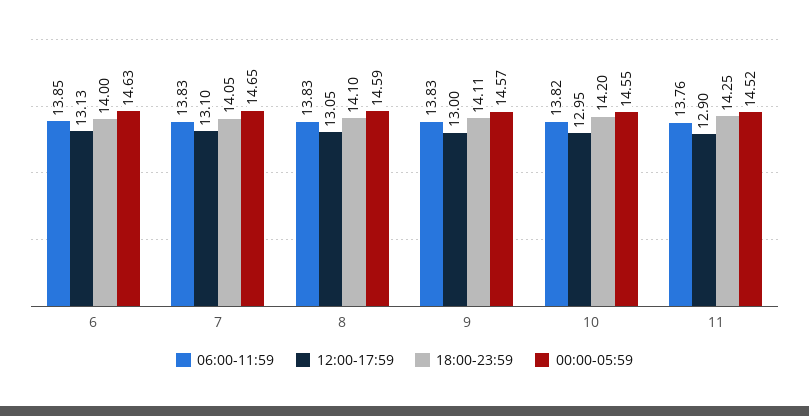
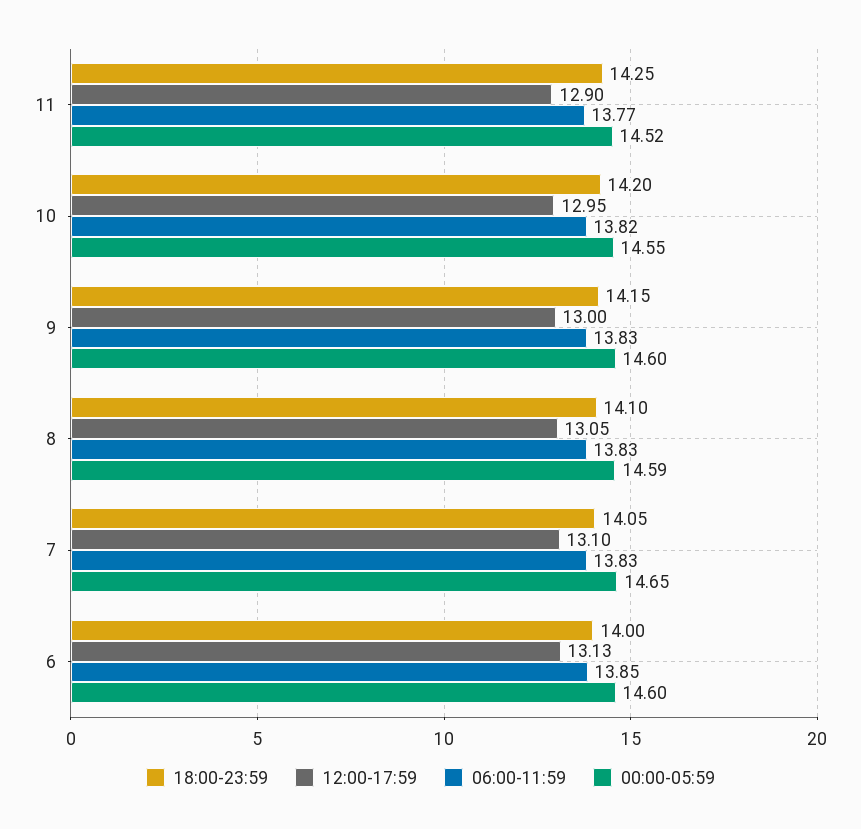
  {
    "06:00-11:59": {
      "6": 13.85,
      "7": 13.83,
      "8": 13.83,
      "9": 13.83,
      "10": 13.82,
-     "11": 13.76
+     "11": 13.77
    },
    "12:00-17:59": {
      "6": 13.13,
      "7": 13.1,
      "8": 13.05,
      "9": 13,
      "10": 12.95,
      "11": 12.9
    },
    "18:00-23:59": {
      "6": 14,
      "7": 14.05,
      "8": 14.1,
-     "9": 14.11,
+     "9": 14.15,
      "10": 14.2,
      "11": 14.25
    },
    "00:00-05:59": {
-     "6": 14.63,
+     "6": 14.6,
      "7": 14.65,
      "8": 14.59,
-     "9": 14.57,
+     "9": 14.6,
      "10": 14.55,
      "11": 14.52
    }
  }

